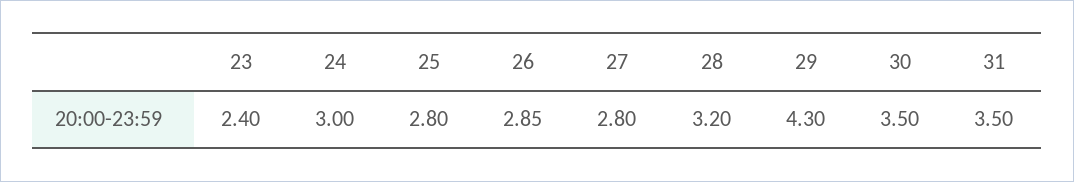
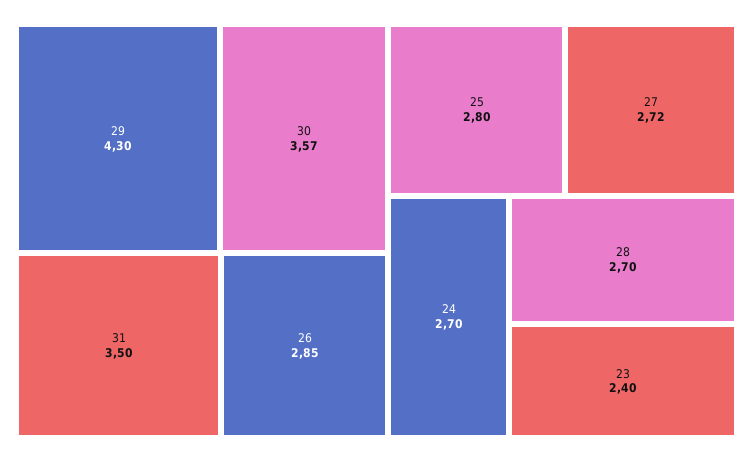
  {
    "23": 2.4,
-   "24": 3,
+   "24": 2.7,
    "25": 2.8,
    "26": 2.85,
-   "27": 2.8,
+   "27": 2.72,
-   "28": 3.2,
+   "28": 2.7,
    "29": 4.3,
-   "30": 3.5,
+   "30": 3.57,
    "31": 3.5
  }

